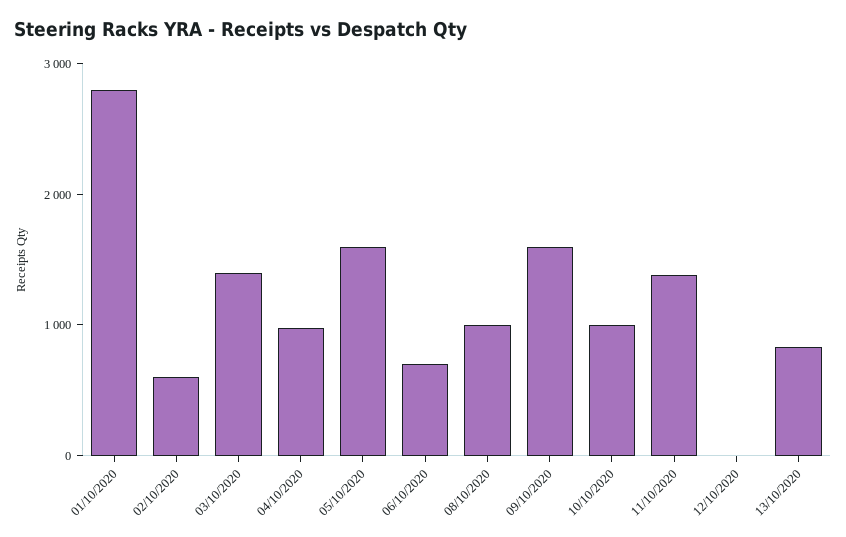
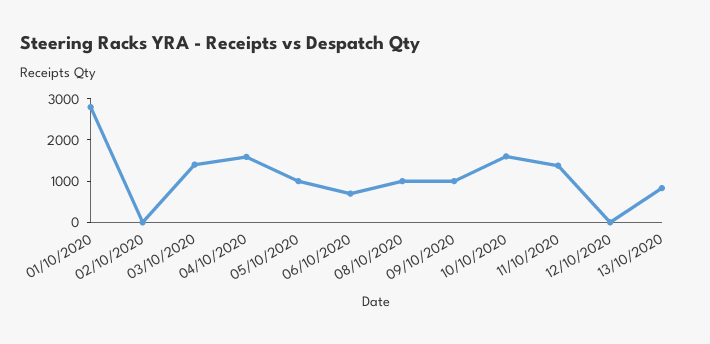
  {
    "01/10/2020": 2800,
-   "02/10/2020": 600,
+   "02/10/2020": 0,
    "03/10/2020": 1400,
-   "04/10/2020": 1000,
+   "04/10/2020": 1600,
-   "05/10/2020": 1600,
+   "05/10/2020": 1000,
    "06/10/2020": 800,
    "08/10/2020": 1000,
-   "09/10/2020": 1600,
+   "09/10/2020": 1000,
-   "10/10/2020": 1000,
+   "10/10/2020": 1600,
    "11/10/2020": 1400,
    "12/10/2020": 0,
    "13/10/2020": 800
  }

